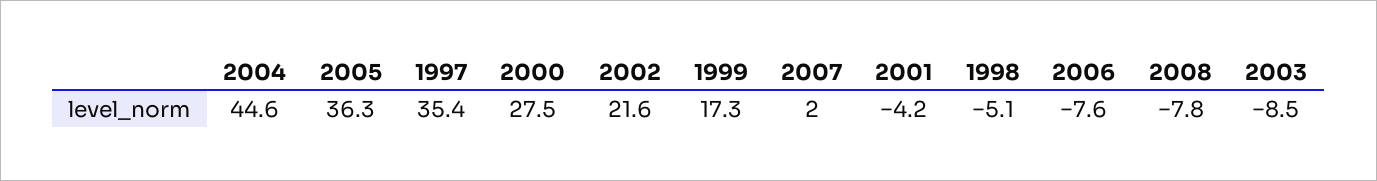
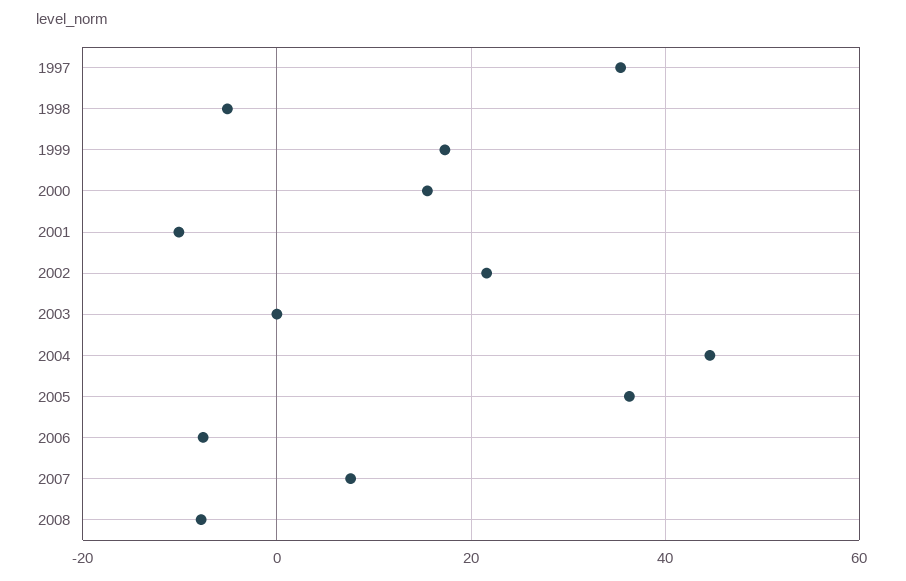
  {
    "2004": 44.6,
    "2005": 36.3,
    "1997": 35.4,
-   "2000": 27.5,
+   "2000": 16,
    "2002": 21.6,
    "1999": 17.3,
-   "2007": 2,
+   "2007": 8,
-   "2001": -4.2,
+   "2001": -10,
    "1998": -5.1,
    "2006": -7.6,
    "2008": -7.8,
-   "2003": -8.5
+   "2003": 0
  }

